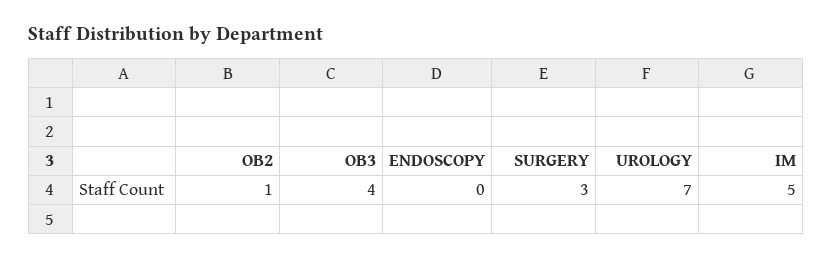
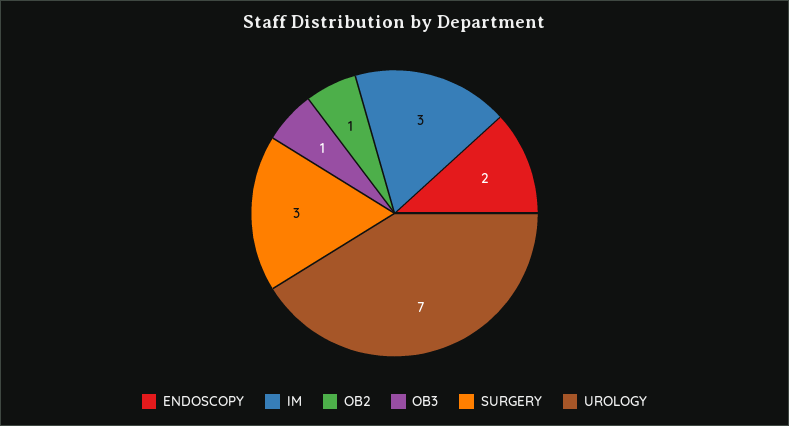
  {
    "OB2": 1,
-   "OB3": 4,
+   "OB3": 1,
-   "ENDOSCOPY": 0,
+   "ENDOSCOPY": 2,
    "SURGERY": 3,
    "UROLOGY": 7,
-   "IM": 5
+   "IM": 3
  }

